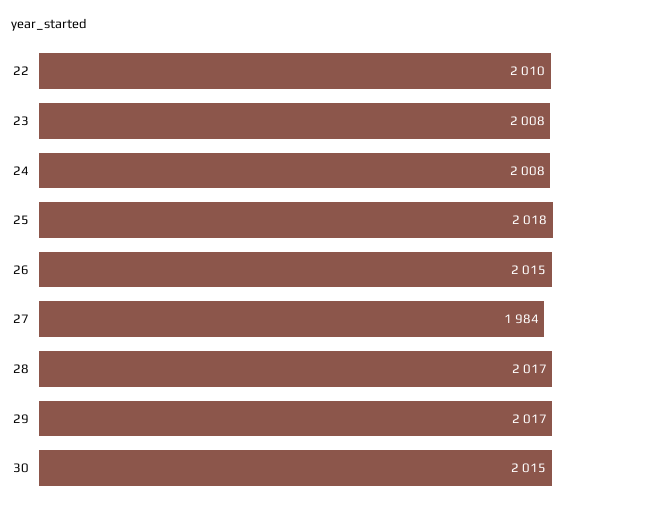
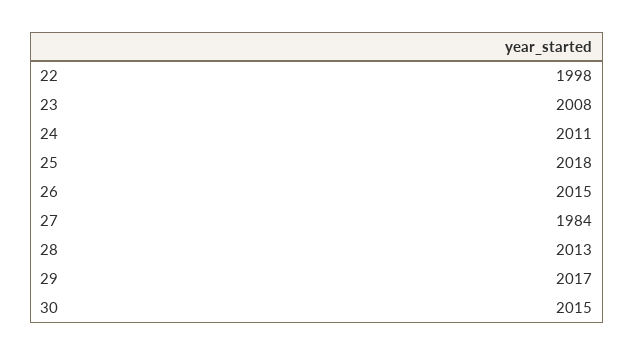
  {
-   "22": 2010,
+   "22": 1998,
    "23": 2008,
-   "24": 2008,
+   "24": 2011,
    "25": 2018,
    "26": 2015,
    "27": 1984,
-   "28": 2017,
+   "28": 2013,
    "29": 2017,
    "30": 2015
  }

